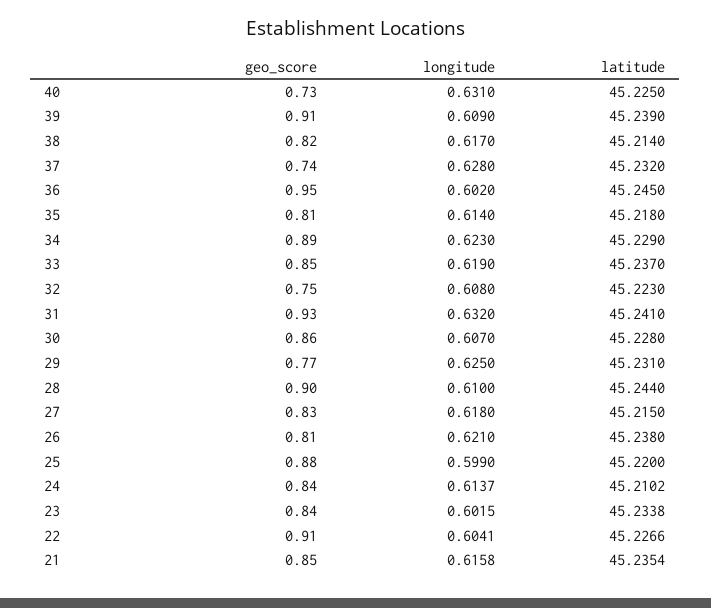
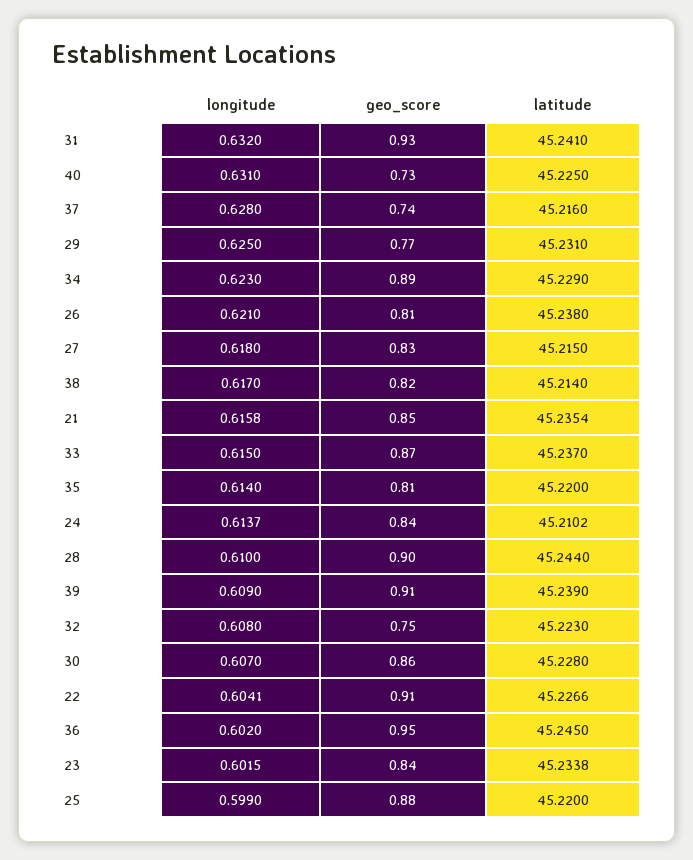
  {
    "geo_score": {
      "40": 0.73,
      "39": 0.91,
      "38": 0.82,
      "37": 0.74,
      "36": 0.95,
      "35": 0.81,
      "34": 0.89,
-     "33": 0.85,
+     "33": 0.87,
      "32": 0.75,
      "31": 0.93,
      "30": 0.86,
      "29": 0.77,
      "28": 0.9,
      "27": 0.83,
      "26": 0.81,
      "25": 0.88,
      "24": 0.84,
      "23": 0.84,
      "22": 0.91,
      "21": 0.85
    },
    "longitude": {
      "40": 0.631,
      "39": 0.609,
      "38": 0.617,
      "37": 0.628,
      "36": 0.602,
      "35": 0.614,
      "34": 0.623,
-     "33": 0.619,
+     "33": 0.615,
      "32": 0.608,
      "31": 0.632,
      "30": 0.607,
      "29": 0.625,
      "28": 0.61,
      "27": 0.618,
      "26": 0.621,
      "25": 0.599,
      "24": 0.6137,
      "23": 0.6015,
      "22": 0.6041,
      "21": 0.6158
    },
    "latitude": {
      "40": 45.225,
      "39": 45.239,
      "38": 45.214,
-     "37": 45.232,
+     "37": 45.216,
      "36": 45.245,
-     "35": 45.218,
+     "35": 45.22,
      "34": 45.229,
      "33": 45.237,
      "32": 45.223,
      "31": 45.241,
      "30": 45.228,
      "29": 45.231,
      "28": 45.244,
      "27": 45.215,
      "26": 45.238,
      "25": 45.22,
      "24": 45.2102,
      "23": 45.2338,
      "22": 45.2266,
      "21": 45.2354
    }
  }

